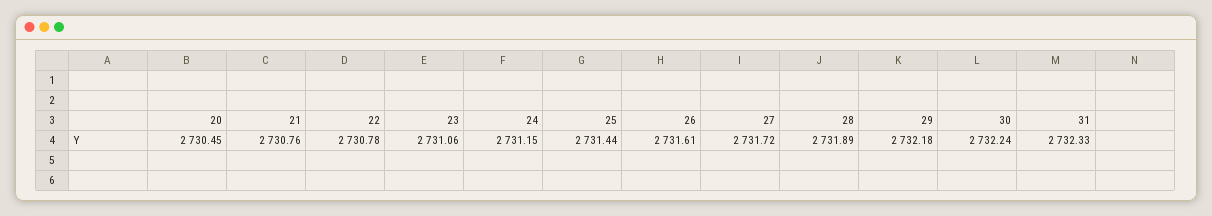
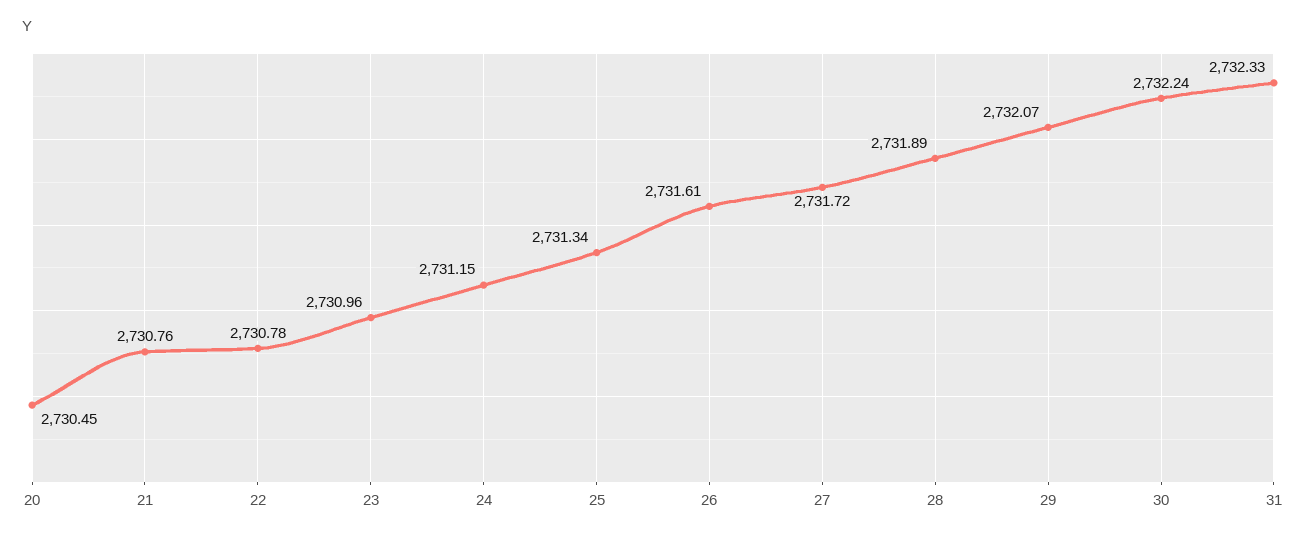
  {
    "20": 2730.45,
    "21": 2730.76,
    "22": 2730.78,
-   "23": 2731.06,
+   "23": 2730.96,
    "24": 2731.15,
-   "25": 2731.44,
+   "25": 2731.34,
    "26": 2731.61,
    "27": 2731.72,
    "28": 2731.89,
-   "29": 2732.18,
+   "29": 2732.07,
    "30": 2732.24,
    "31": 2732.33
  }

